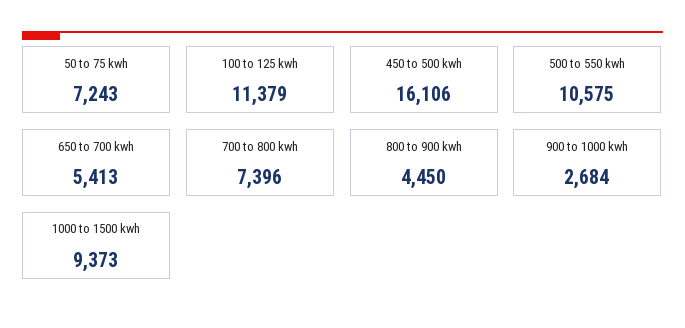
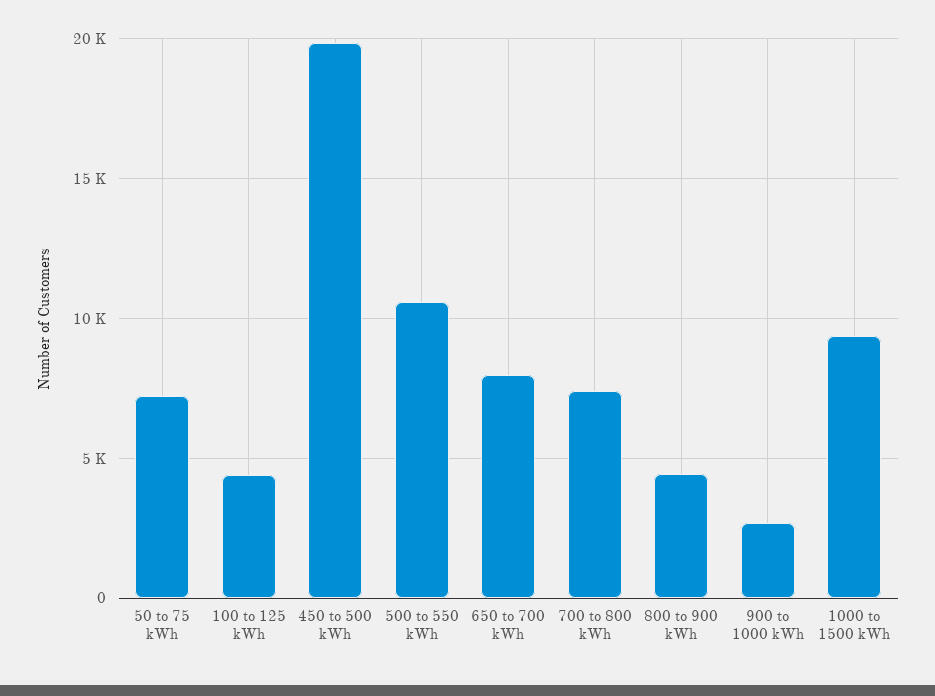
  {
    "50 to 75 kwh": 7243,
-   "100 to 125 kwh": 11379,
+   "100 to 125 kwh": 4500,
-   "450 to 500 kwh": 16106,
+   "450 to 500 kwh": 20000,
    "500 to 550 kwh": 10575,
-   "650 to 700 kwh": 5413,
+   "650 to 700 kwh": 8000,
    "700 to 800 kwh": 7396,
    "800 to 900 kwh": 4450,
    "900 to 1000 kwh": 2684,
    "1000 to 1500 kwh": 9373
  }

